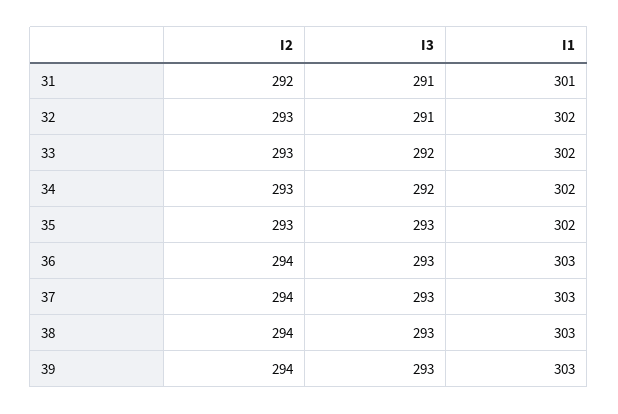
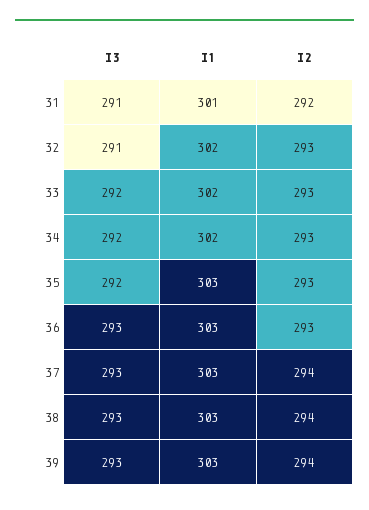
  {
    "I2": {
      "31": 292,
      "32": 293,
      "33": 293,
      "34": 293,
      "35": 293,
-     "36": 294,
+     "36": 293,
      "37": 294,
      "38": 294,
      "39": 294
    },
    "I3": {
      "31": 291,
      "32": 291,
      "33": 292,
      "34": 292,
-     "35": 293,
+     "35": 292,
      "36": 293,
      "37": 293,
      "38": 293,
      "39": 293
    },
    "I1": {
      "31": 301,
      "32": 302,
      "33": 302,
      "34": 302,
-     "35": 302,
+     "35": 303,
      "36": 303,
      "37": 303,
      "38": 303,
      "39": 303
    }
  }

